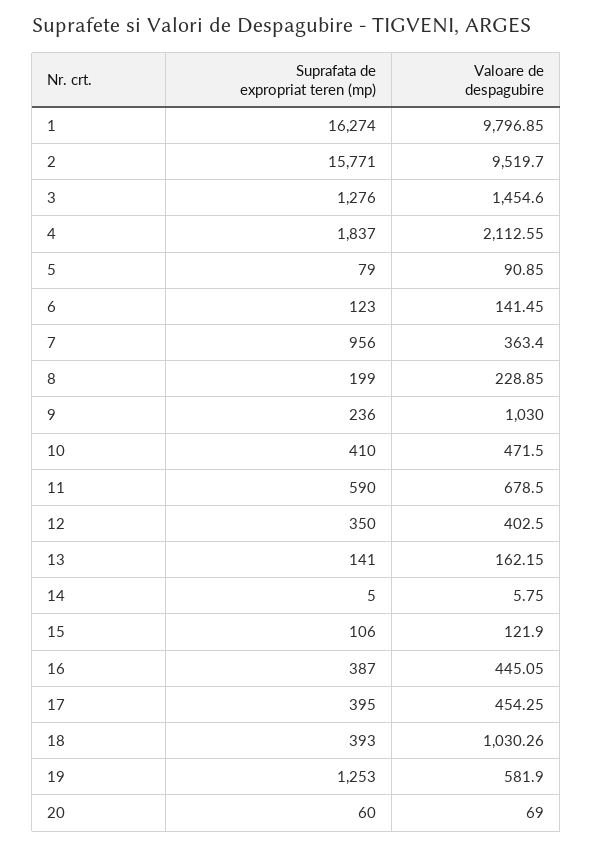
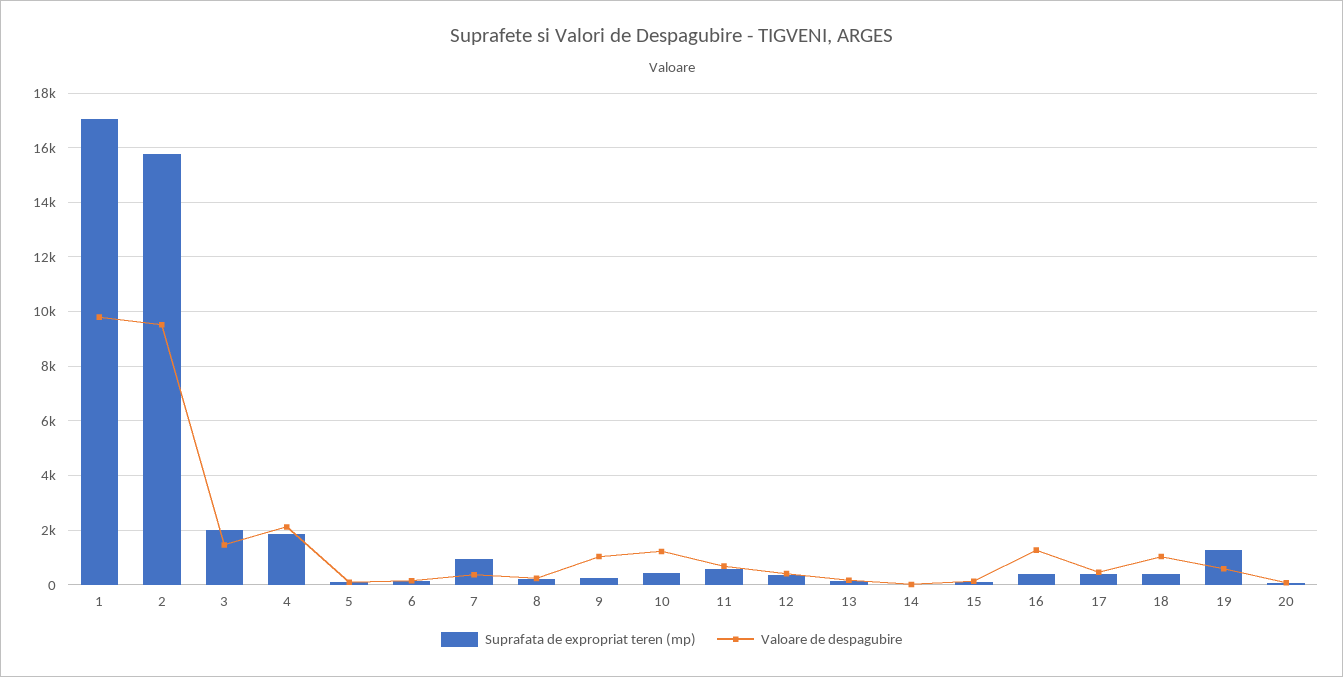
  {
    "Suprafata de expropriat teren (mp)": {
-     "1": 16274,
+     "1": 17000,
      "2": 15771,
-     "3": 1276,
+     "3": 2000,
      "4": 1837,
      "5": 79,
      "6": 123,
      "7": 956,
      "8": 199,
      "9": 236,
      "10": 410,
      "11": 590,
      "12": 350,
      "13": 141,
      "14": 5,
      "15": 106,
      "16": 387,
      "17": 395,
      "18": 393,
      "19": 1253,
      "20": 60
    },
    "Valoare de despagubire": {
      "1": 9796.85,
      "2": 9519.7,
      "3": 1454.6,
      "4": 2112.55,
      "5": 90.85,
      "6": 141.45,
      "7": 363.4,
      "8": 228.85,
      "9": 1030,
-     "10": 471.5,
+     "10": 1250,
      "11": 678.5,
      "12": 402.5,
      "13": 162.15,
      "14": 5.75,
      "15": 121.9,
-     "16": 445.05,
+     "16": 1250,
      "17": 454.25,
      "18": 1030.26,
      "19": 581.9,
      "20": 69
    }
  }

